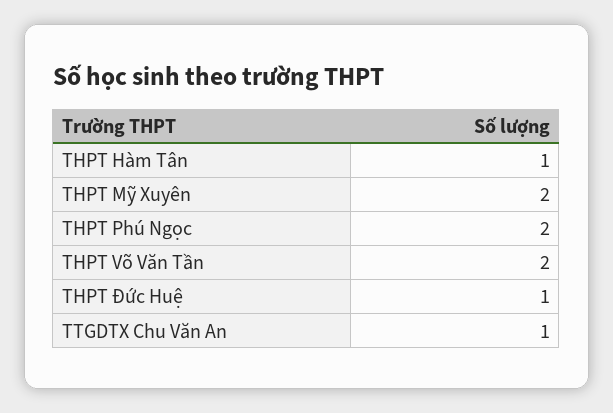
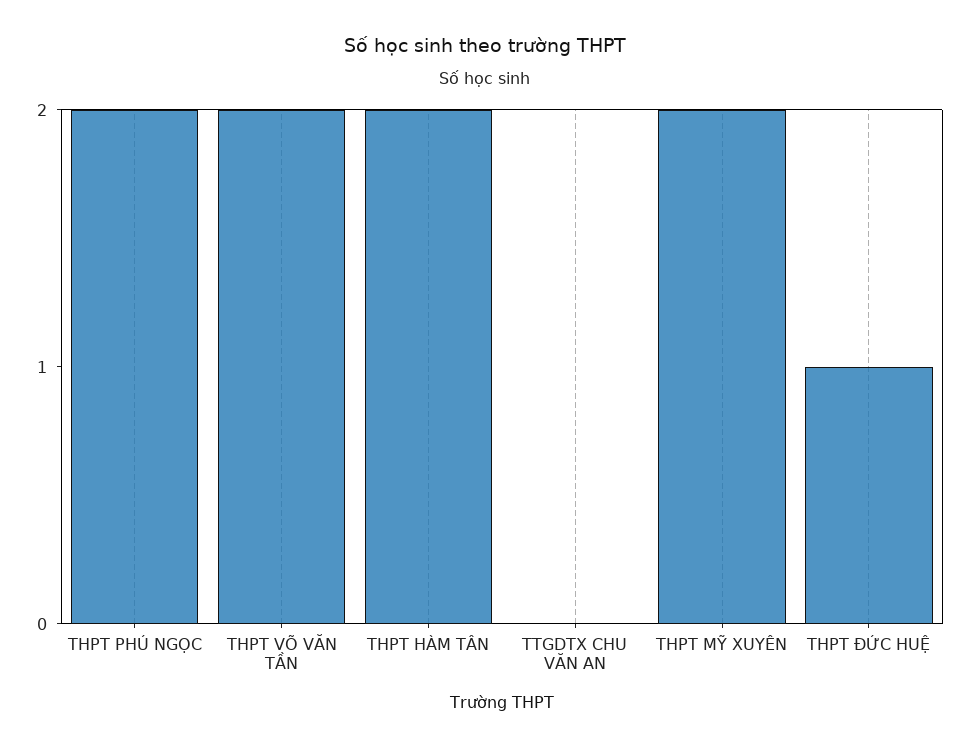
  {
-   "THPT Hàm Tân": 1,
+   "THPT Hàm Tân": 2,
    "THPT Mỹ Xuyên": 2,
    "THPT Phú Ngọc": 2,
    "THPT Võ Văn Tần": 2,
    "THPT Đức Huệ": 1,
-   "TTGDTX Chu Văn An": 1
+   "TTGDTX Chu Văn An": 0
  }

